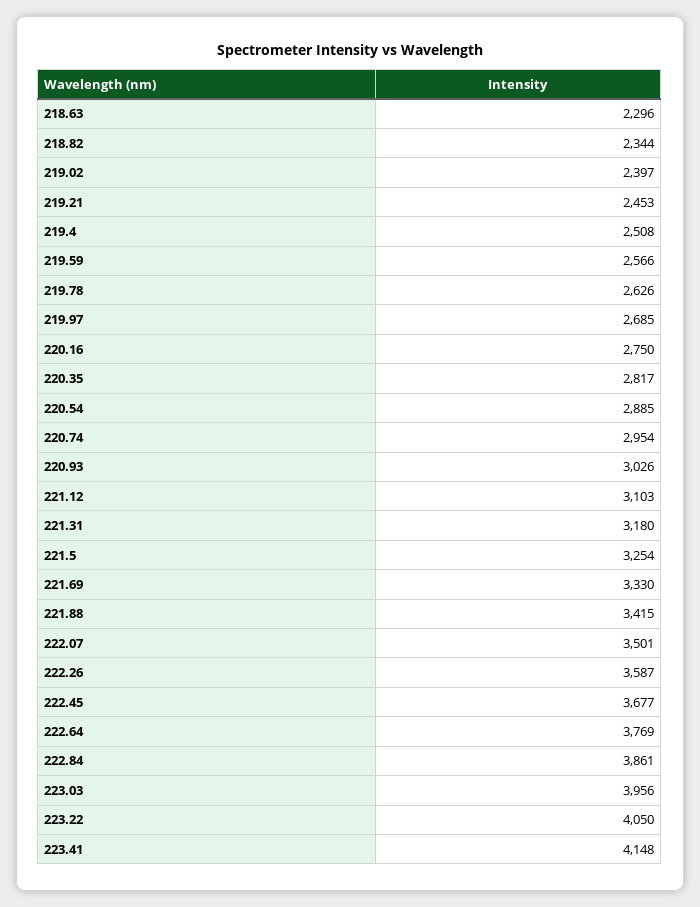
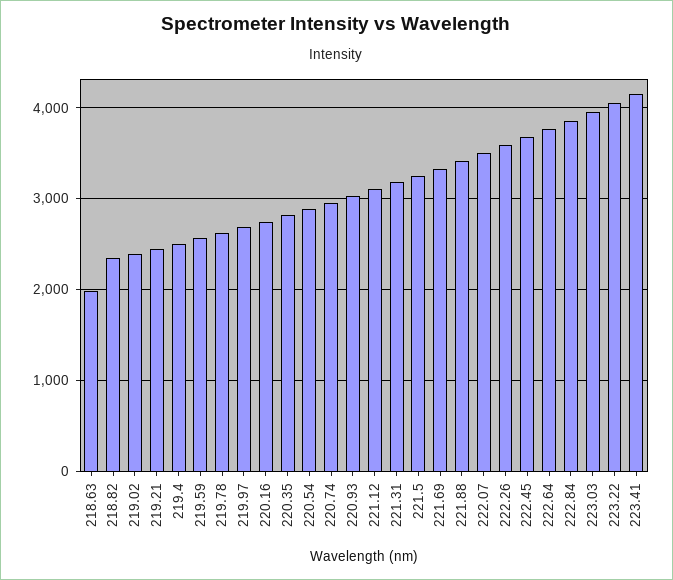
  {
-   "218.63": 2296,
+   "218.63": 2000,
    "218.82": 2344,
    "219.02": 2397,
    "219.21": 2453,
    "219.4": 2508,
    "219.59": 2566,
    "219.78": 2626,
    "219.97": 2685,
    "220.16": 2750,
    "220.35": 2817,
    "220.54": 2885,
    "220.74": 2954,
    "220.93": 3026,
    "221.12": 3103,
    "221.31": 3180,
    "221.5": 3254,
    "221.69": 3330,
    "221.88": 3415,
    "222.07": 3501,
    "222.26": 3587,
    "222.45": 3677,
    "222.64": 3769,
    "222.84": 3861,
    "223.03": 3956,
    "223.22": 4050,
    "223.41": 4148
  }

